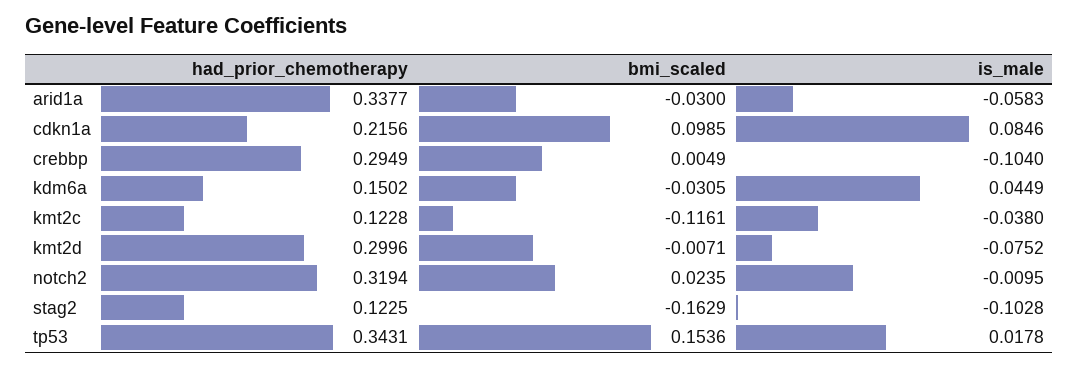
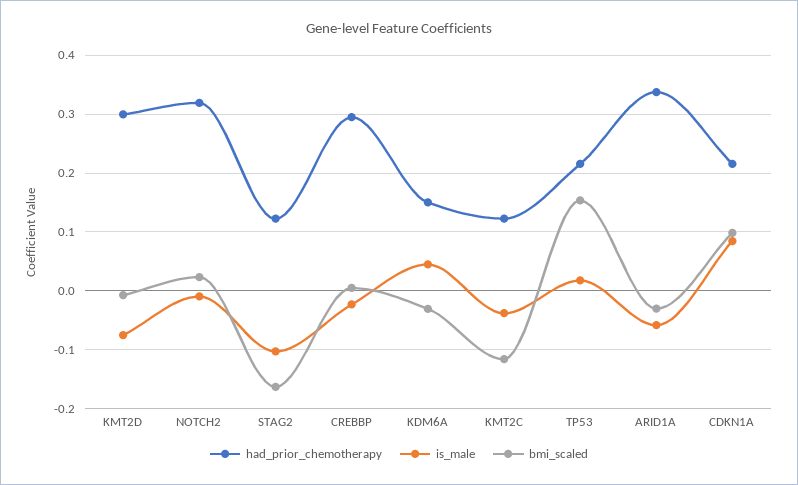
  {
    "had_prior_chemotherapy": {
      "arid1a": 0.3377,
      "cdkn1a": 0.2156,
      "crebbp": 0.2949,
      "kdm6a": 0.1502,
      "kmt2c": 0.1228,
      "kmt2d": 0.2996,
      "notch2": 0.3194,
      "stag2": 0.1225,
-     "tp53": 0.3431
+     "tp53": 0.22
    },
    "bmi_scaled": {
      "arid1a": -0.03,
      "cdkn1a": 0.0985,
      "crebbp": 0.0049,
      "kdm6a": -0.0305,
      "kmt2c": -0.1161,
      "kmt2d": -0.0071,
      "notch2": 0.0235,
      "stag2": -0.1629,
      "tp53": 0.1536
    },
    "is_male": {
      "arid1a": -0.0583,
      "cdkn1a": 0.0846,
-     "crebbp": -0.104,
+     "crebbp": -0.02,
      "kdm6a": 0.0449,
      "kmt2c": -0.038,
      "kmt2d": -0.0752,
      "notch2": -0.0095,
      "stag2": -0.1028,
      "tp53": 0.0178
    }
  }

